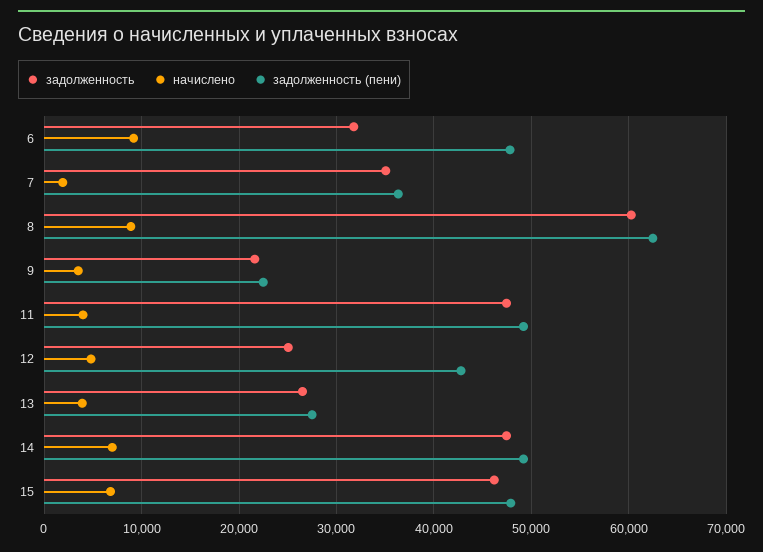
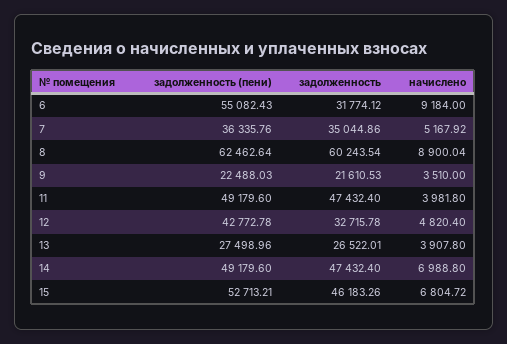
  {
    "задолженность": {
      "6": 31774.12,
      "7": 35044.86,
      "8": 60243.54,
      "9": 21610.53,
      "11": 47432.4,
-     "12": 25000,
+     "12": 32715.78,
      "13": 26522.01,
      "14": 47432.4,
      "15": 46183.26
    },
    "начислено": {
      "6": 9184,
-     "7": 2000,
+     "7": 5167.92,
      "8": 8900.04,
      "9": 3510,
      "11": 3981.8,
      "12": 4820.4,
      "13": 3907.8,
      "14": 6988.8,
      "15": 6804.72
    },
    "задолженность (пени)": {
-     "6": 48000,
+     "6": 55082.43,
      "7": 36335.76,
      "8": 62462.64,
      "9": 22488.03,
      "11": 49179.6,
      "12": 42772.78,
      "13": 27498.96,
      "14": 49179.6,
-     "15": 48000
+     "15": 52713.21
    }
  }

